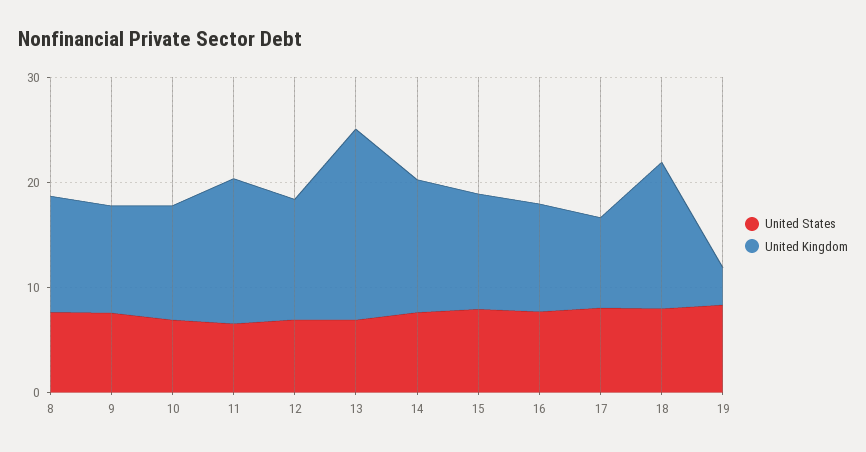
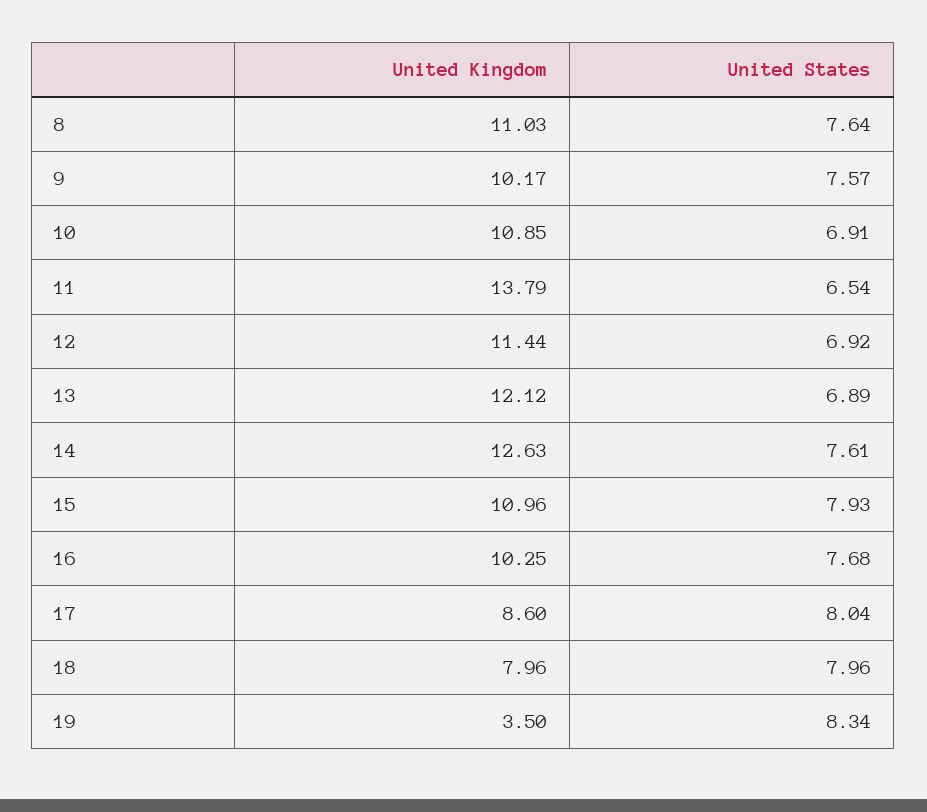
  {
    "United States": {
      "8": 7.64,
      "9": 7.57,
      "10": 6.91,
      "11": 6.54,
      "12": 6.92,
      "13": 6.89,
      "14": 7.61,
      "15": 7.93,
      "16": 7.68,
      "17": 8.04,
      "18": 7.96,
      "19": 8.34
    },
    "United Kingdom": {
      "8": 11.03,
      "9": 10.17,
      "10": 10.85,
      "11": 13.79,
      "12": 11.44,
-     "13": 18,
+     "13": 12.12,
      "14": 12.63,
      "15": 10.96,
      "16": 10.25,
      "17": 8.6,
-     "18": 14,
+     "18": 7.96,
      "19": 3.5
    }
  }

